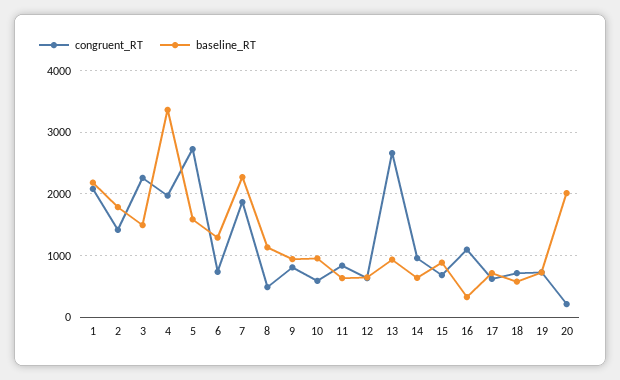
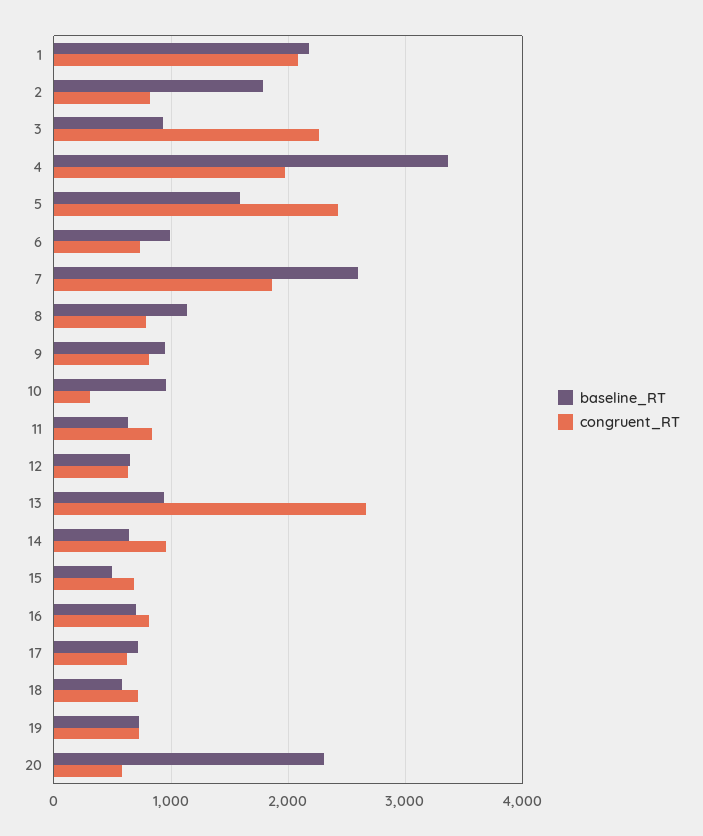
  {
    "congruent_RT": {
      "1": 2100,
-     "2": 1400,
+     "2": 800,
      "3": 2300,
      "4": 2000,
-     "5": 2700,
+     "5": 2400,
      "6": 700,
      "7": 1900,
-     "8": 500,
+     "8": 800,
      "9": 800,
-     "10": 600,
+     "10": 300,
      "11": 800,
      "12": 600,
      "13": 2700,
      "14": 1000,
      "15": 700,
-     "16": 1100,
+     "16": 800,
      "17": 600,
      "18": 700,
      "19": 700,
-     "20": 200
+     "20": 600
    },
    "baseline_RT": {
      "1": 2200,
      "2": 1800,
-     "3": 1500,
+     "3": 900,
      "4": 3400,
      "5": 1600,
-     "6": 1300,
+     "6": 1000,
-     "7": 2300,
+     "7": 2600,
      "8": 1100,
      "9": 900,
      "10": 1000,
      "11": 600,
      "12": 600,
      "13": 900,
      "14": 600,
-     "15": 900,
+     "15": 500,
-     "16": 300,
+     "16": 700,
      "17": 700,
      "18": 600,
      "19": 700,
-     "20": 2000
+     "20": 2300
    }
  }

